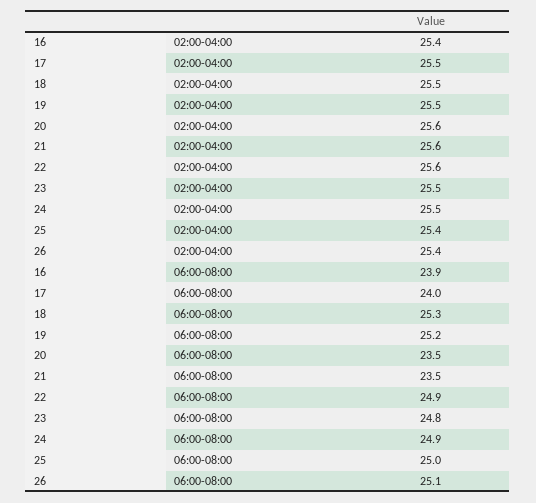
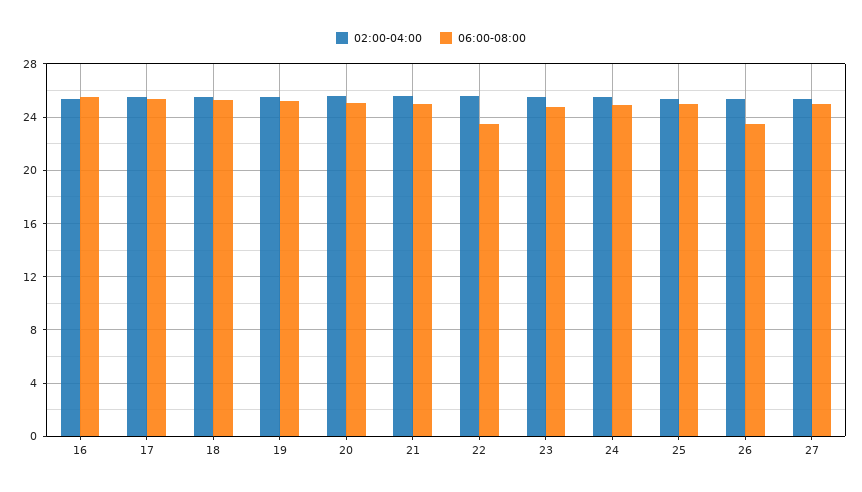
  {
    "02:00-04:00": {
      "16": 25.4,
      "17": 25.5,
      "18": 25.5,
      "19": 25.5,
      "20": 25.6,
      "21": 25.6,
      "22": 25.6,
      "23": 25.5,
      "24": 25.5,
      "25": 25.4,
-     "26": 25.4
+     "26": 25.4,
+     "27": 25.5
    },
    "06:00-08:00": {
-     "16": 23.9,
+     "16": 25.5,
-     "17": 24,
+     "17": 25.5,
      "18": 25.3,
      "19": 25.2,
-     "20": 23.5,
+     "20": 25,
-     "21": 23.5,
+     "21": 25,
-     "22": 24.9,
+     "22": 23.5,
      "23": 24.8,
      "24": 24.9,
      "25": 25,
-     "26": 25.1
+     "26": 23.5,
+     "27": 25
    }
  }

